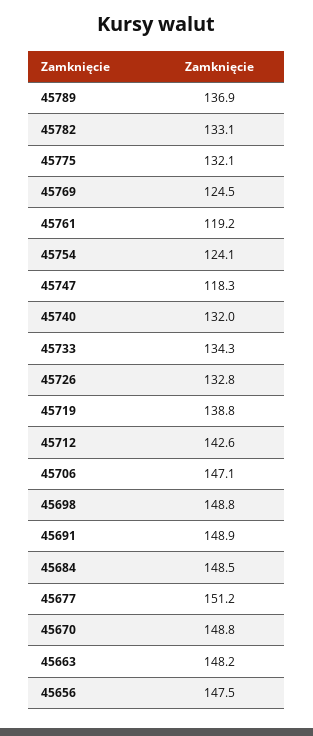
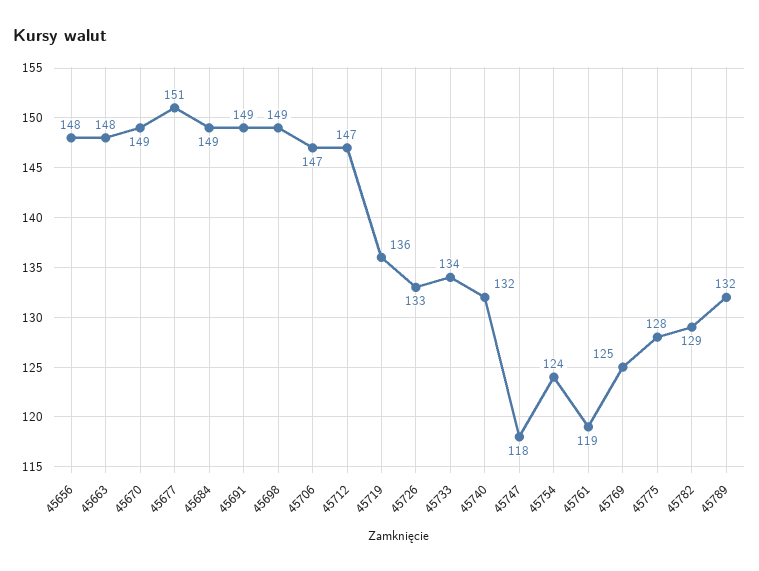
  {
-   "45789": 136.9,
+   "45789": 132,
-   "45782": 133.1,
+   "45782": 129,
-   "45775": 132.1,
+   "45775": 128,
    "45769": 124.5,
    "45761": 119.2,
    "45754": 124.1,
    "45747": 118.3,
    "45740": 132,
    "45733": 134.3,
    "45726": 132.8,
-   "45719": 138.8,
+   "45719": 136,
-   "45712": 142.6,
+   "45712": 147,
    "45706": 147.1,
    "45698": 148.8,
    "45691": 148.9,
    "45684": 148.5,
    "45677": 151.2,
    "45670": 148.8,
    "45663": 148.2,
    "45656": 147.5
  }

